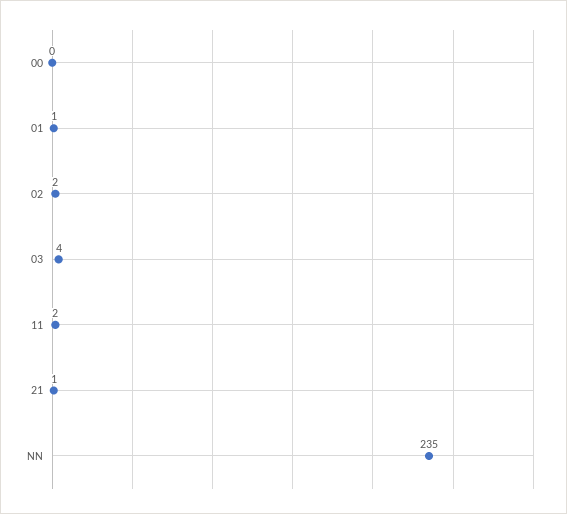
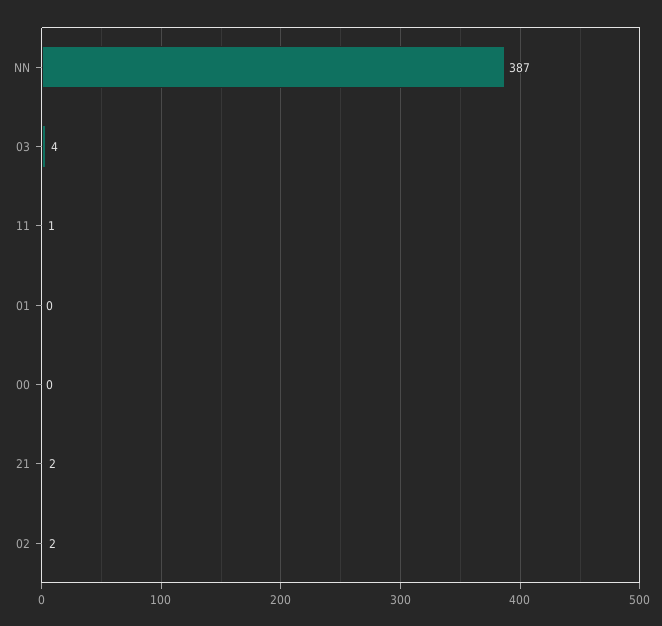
  {
    "00": 0,
-   "01": 1,
+   "01": 0,
    "02": 2,
    "03": 4,
-   "11": 2,
+   "11": 1,
-   "21": 1,
+   "21": 2,
-   "NN": 235
+   "NN": 387
  }

